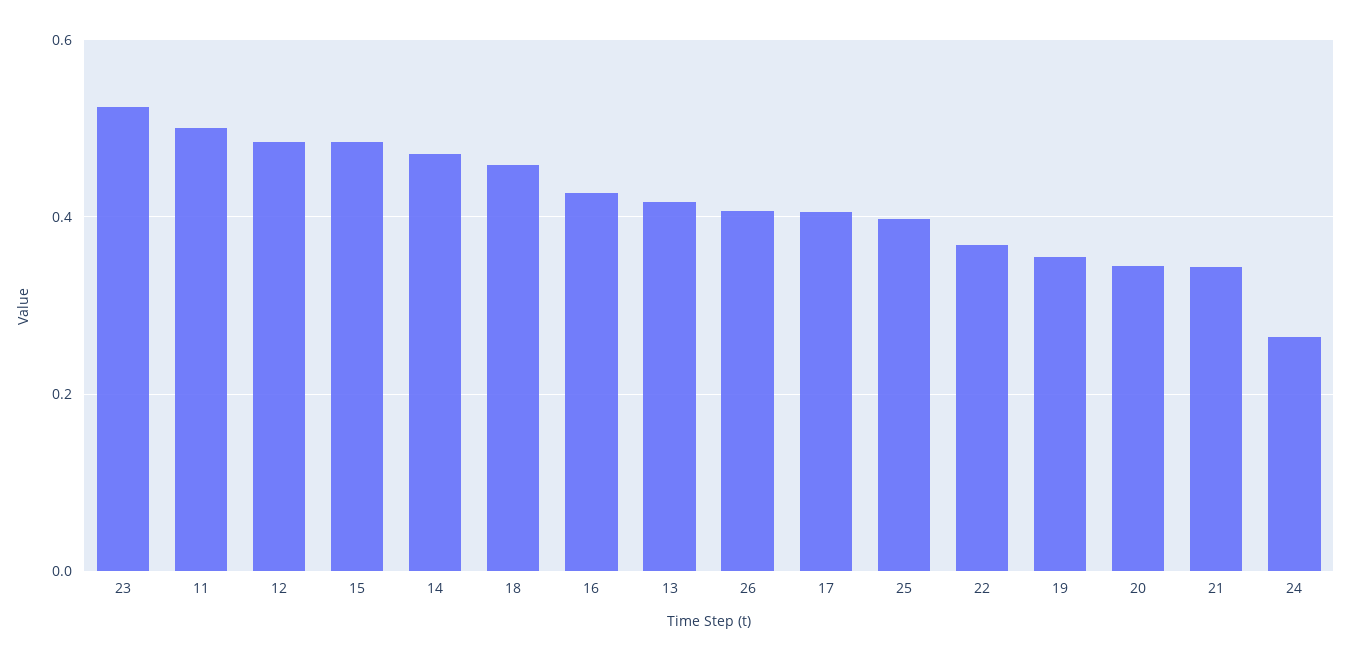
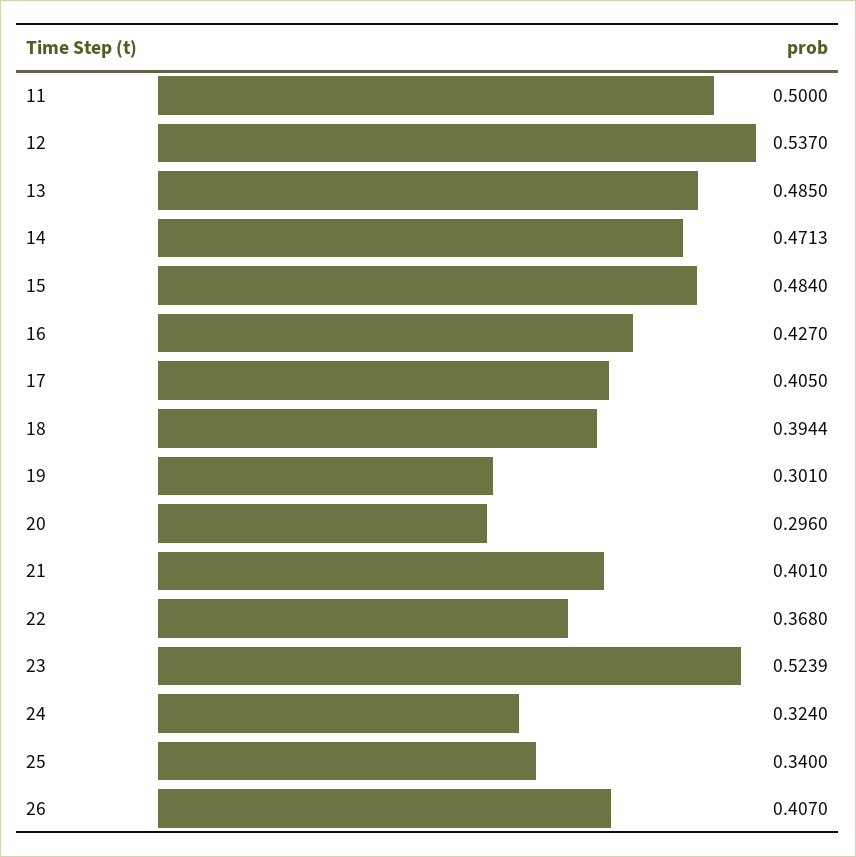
  {
    "23": 0.5239,
    "11": 0.5,
-   "12": 0.48,
+   "12": 0.537,
    "15": 0.484,
    "14": 0.4713,
-   "18": 0.46,
+   "18": 0.3944,
    "16": 0.427,
-   "13": 0.42,
+   "13": 0.485,
    "26": 0.407,
    "17": 0.405,
-   "25": 0.4,
+   "25": 0.34,
    "22": 0.368,
-   "19": 0.36,
+   "19": 0.301,
-   "20": 0.34,
+   "20": 0.296,
-   "21": 0.34,
+   "21": 0.401,
-   "24": 0.26
+   "24": 0.324
  }

